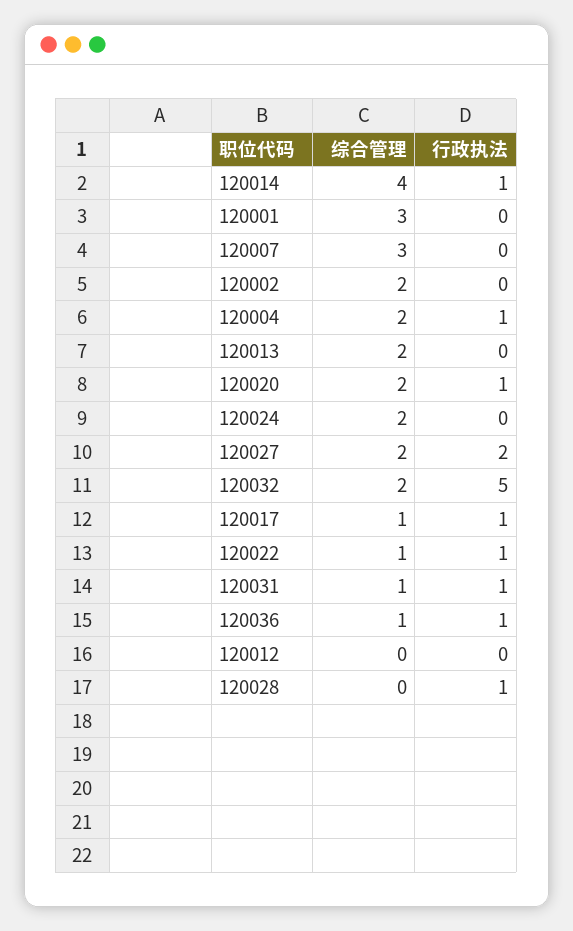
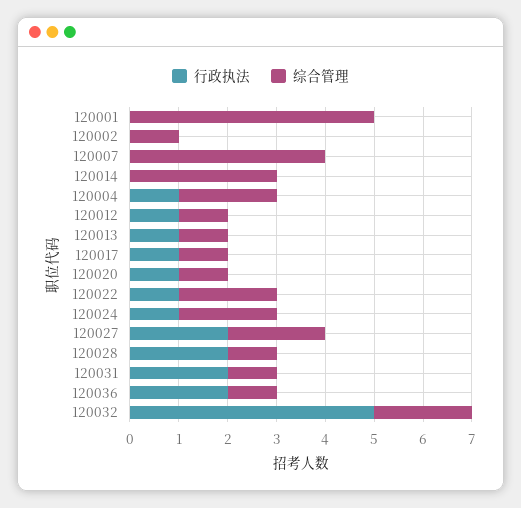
  {
    "综合管理": {
-     "120014": 4,
+     "120014": 3,
-     "120001": 3,
+     "120001": 5,
-     "120007": 3,
+     "120007": 4,
-     "120002": 2,
+     "120002": 1,
      "120004": 2,
-     "120013": 2,
+     "120013": 1,
-     "120020": 2,
+     "120020": 1,
      "120024": 2,
      "120027": 2,
      "120032": 2,
      "120017": 1,
-     "120022": 1,
+     "120022": 2,
      "120031": 1,
      "120036": 1,
-     "120012": 0,
+     "120012": 1,
-     "120028": 0
+     "120028": 1
    },
    "行政执法": {
-     "120014": 1,
+     "120014": 0,
      "120001": 0,
      "120007": 0,
      "120002": 0,
      "120004": 1,
-     "120013": 0,
+     "120013": 1,
      "120020": 1,
-     "120024": 0,
+     "120024": 1,
      "120027": 2,
      "120032": 5,
      "120017": 1,
      "120022": 1,
-     "120031": 1,
+     "120031": 2,
-     "120036": 1,
+     "120036": 2,
-     "120012": 0,
+     "120012": 1,
-     "120028": 1
+     "120028": 2
    }
  }

